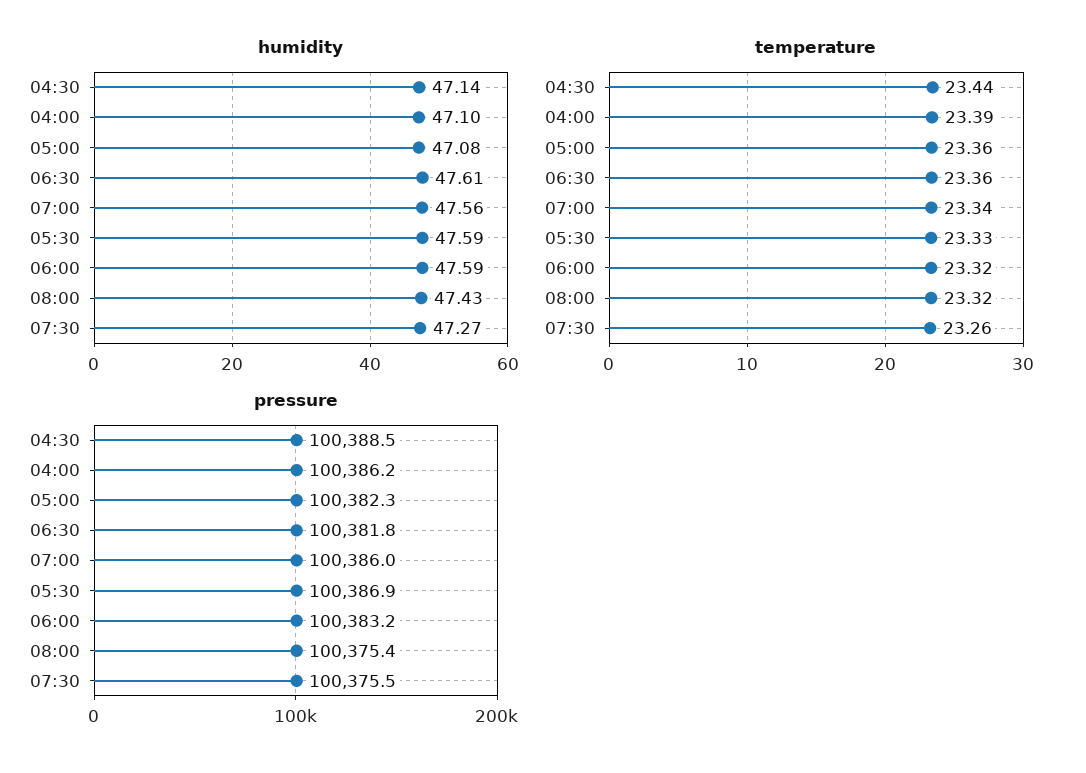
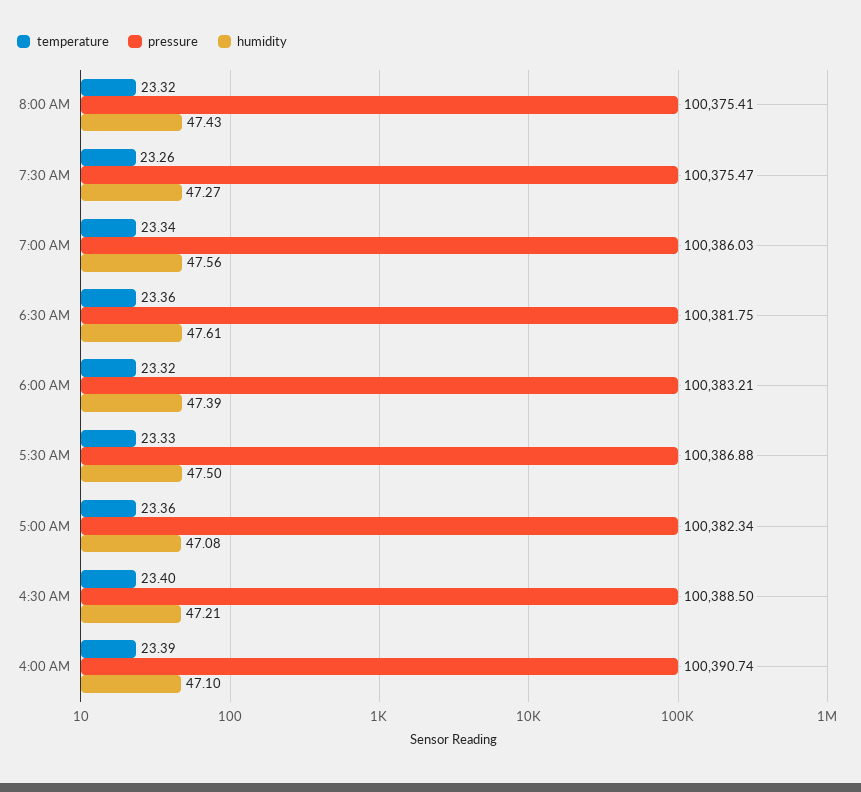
  {
    "humidity": {
-     "04:30": 47.14,
+     "04:30": 47.21,
      "04:00": 47.1,
      "05:00": 47.08,
      "06:30": 47.61,
      "07:00": 47.56,
-     "05:30": 47.59,
+     "05:30": 47.5,
-     "06:00": 47.59,
+     "06:00": 47.39,
      "08:00": 47.43,
      "07:30": 47.27
    },
    "temperature": {
-     "04:30": 23.44,
+     "04:30": 23.4,
      "04:00": 23.39,
      "05:00": 23.36,
      "06:30": 23.36,
      "07:00": 23.34,
      "05:30": 23.33,
      "06:00": 23.32,
      "08:00": 23.32,
      "07:30": 23.26
    },
    "pressure": {
      "04:30": 100388.5,
-     "04:00": 100386.2,
+     "04:00": 100390.74,
      "05:00": 100382.34,
      "06:30": 100381.75,
      "07:00": 100386.03,
      "05:30": 100386.88,
      "06:00": 100383.21,
      "08:00": 100375.41,
      "07:30": 100375.47
    }
  }

